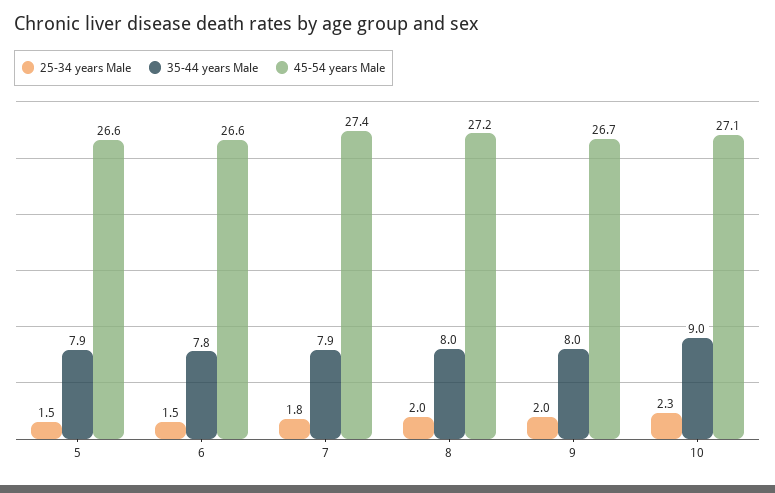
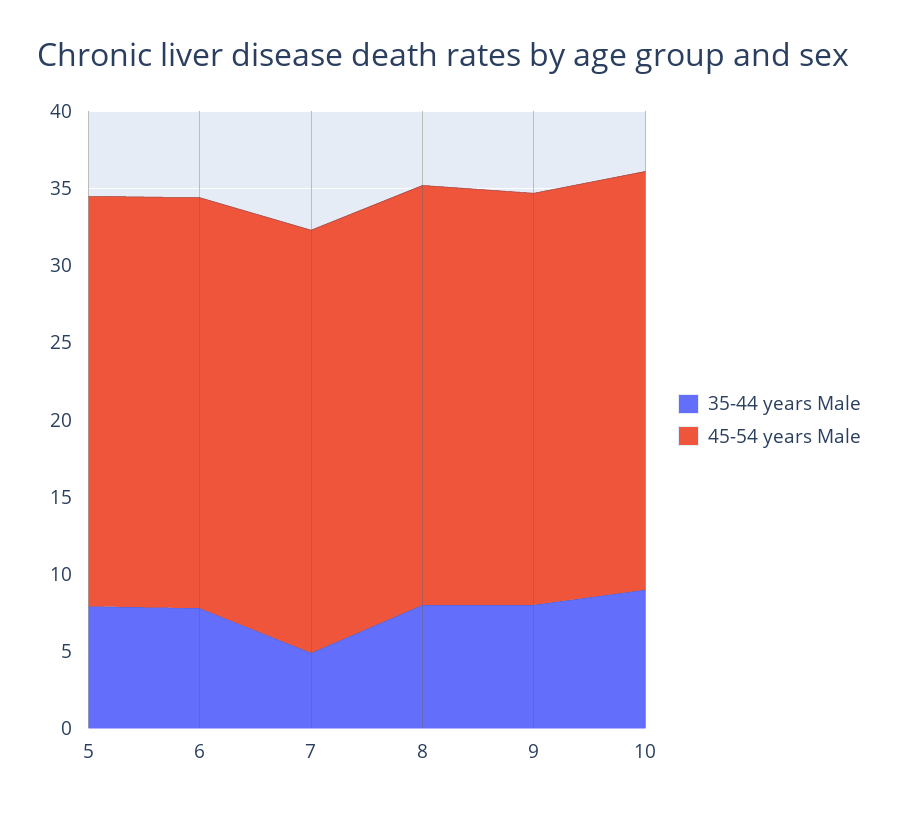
  {
-   "25-34 years Male": {
-     "5": 1.5,
-     "6": 1.5,
-     "7": 1.8,
-     "8": 2,
-     "9": 2,
-     "10": 2.3
-   },
    "35-44 years Male": {
      "5": 7.9,
      "6": 7.8,
-     "7": 7.9,
+     "7": 5,
      "8": 8,
      "9": 8,
      "10": 9
    },
    "45-54 years Male": {
      "5": 26.6,
      "6": 26.6,
      "7": 27.4,
      "8": 27.2,
      "9": 26.7,
      "10": 27.1
    }
  }

